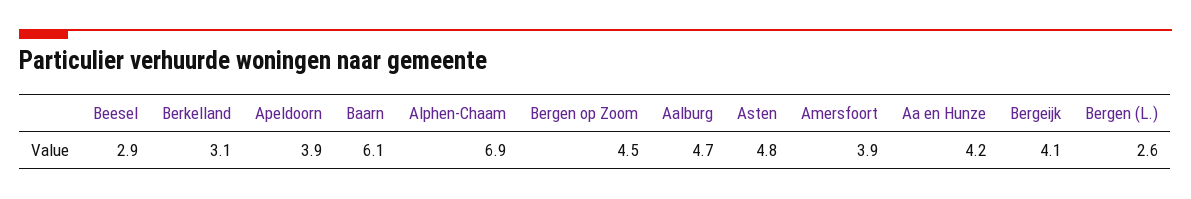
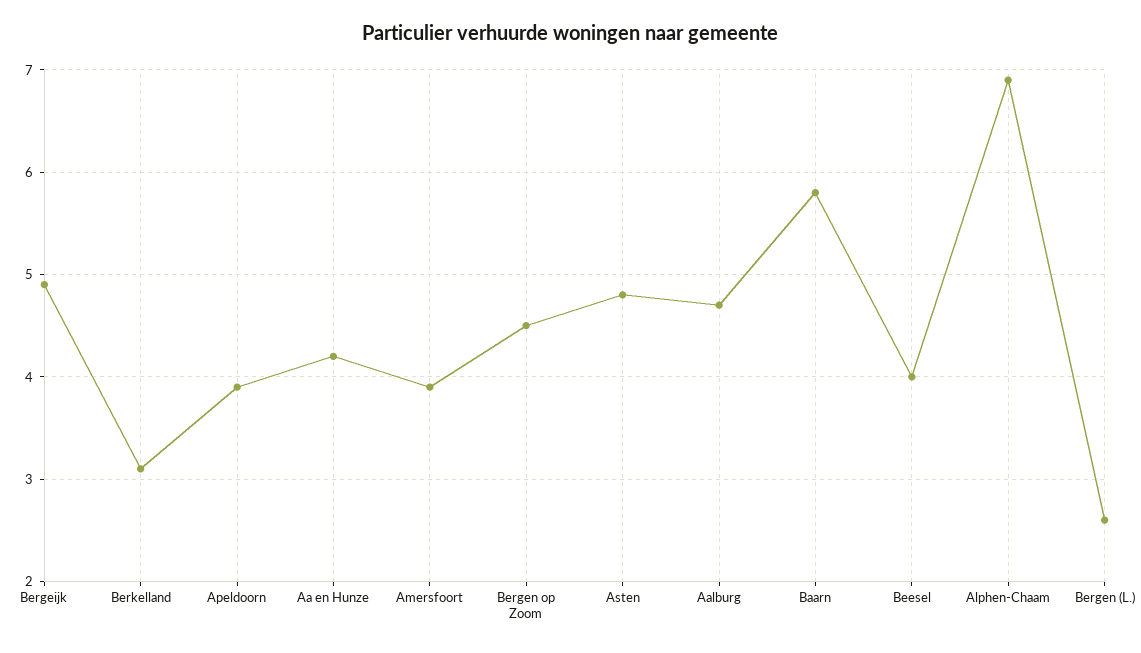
  {
-   "Beesel": 2.9,
+   "Beesel": 4,
    "Berkelland": 3.1,
    "Apeldoorn": 3.9,
-   "Baarn": 6.1,
+   "Baarn": 5.8,
    "Alphen-Chaam": 6.9,
    "Bergen op Zoom": 4.5,
    "Aalburg": 4.7,
    "Asten": 4.8,
    "Amersfoort": 3.9,
    "Aa en Hunze": 4.2,
-   "Bergeijk": 4.1,
+   "Bergeijk": 4.9,
    "Bergen (L.)": 2.6
  }

